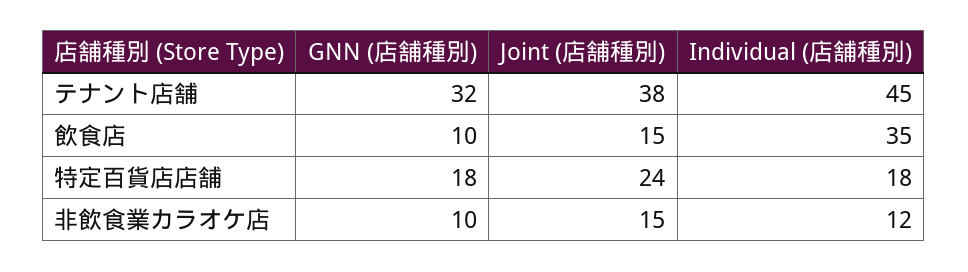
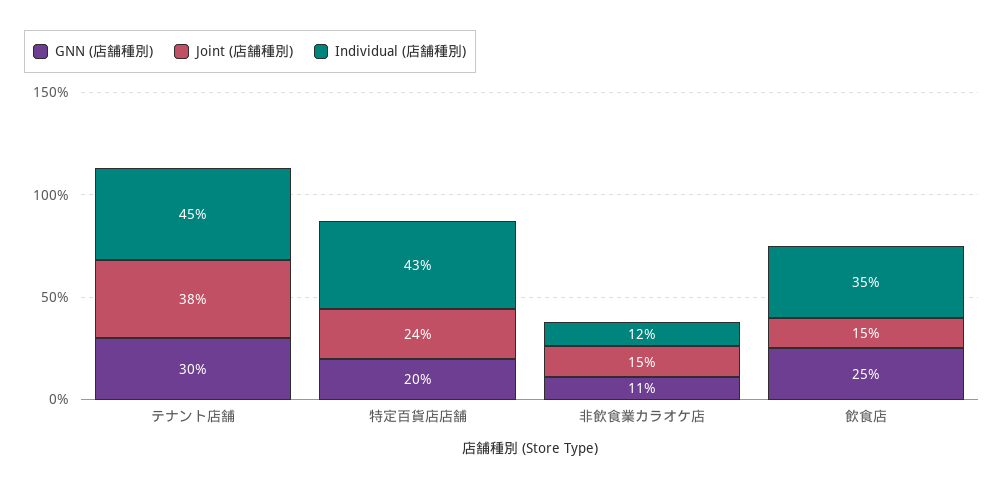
  {
    "GNN (店舗種別)": {
-     "テナント店舗": 32,
+     "テナント店舗": 30,
-     "飲食店": 10,
+     "飲食店": 25,
-     "特定百貨店店舗": 18,
+     "特定百貨店店舗": 20,
-     "非飲食業カラオケ店": 10
+     "非飲食業カラオケ店": 11
    },
    "Joint (店舗種別)": {
      "テナント店舗": 38,
      "飲食店": 15,
      "特定百貨店店舗": 24,
      "非飲食業カラオケ店": 15
    },
    "Individual (店舗種別)": {
      "テナント店舗": 45,
      "飲食店": 35,
-     "特定百貨店店舗": 18,
+     "特定百貨店店舗": 43,
      "非飲食業カラオケ店": 12
    }
  }

